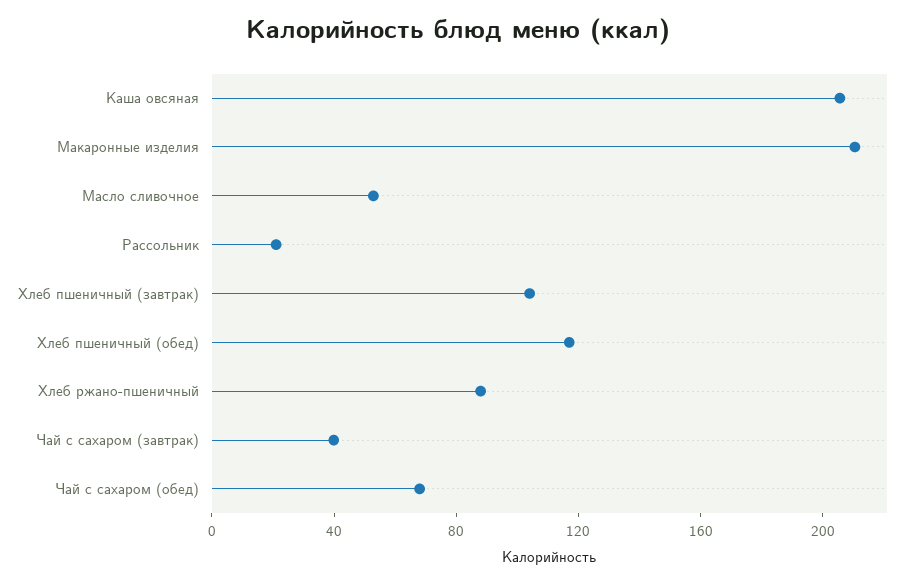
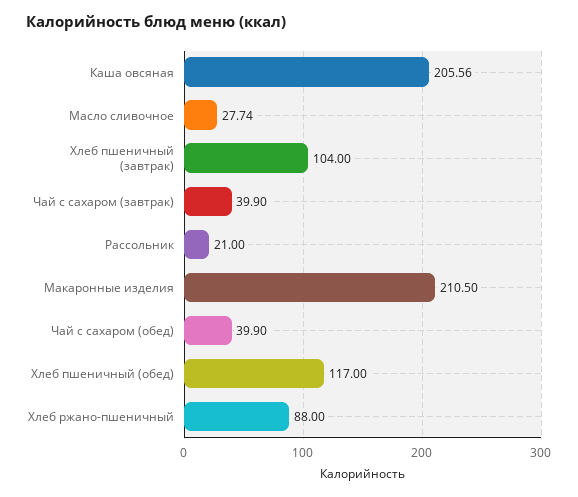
  {
    "Каша овсяная": 205.56,
    "Макаронные изделия": 210.5,
-   "Масло сливочное": 50,
+   "Масло сливочное": 27.74,
    "Рассольник": 21,
    "Хлеб пшеничный (завтрак)": 104,
    "Хлеб пшеничный (обед)": 117,
    "Хлеб ржано-пшеничный": 88,
    "Чай с сахаром (завтрак)": 39.9,
-   "Чай с сахаром (обед)": 70
+   "Чай с сахаром (обед)": 39.9
  }

